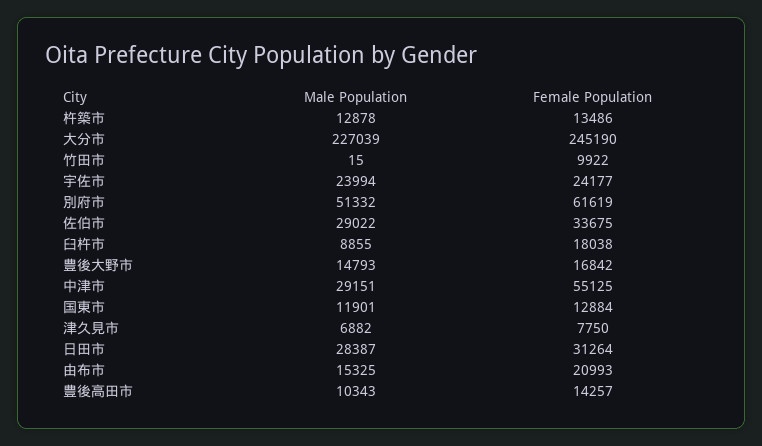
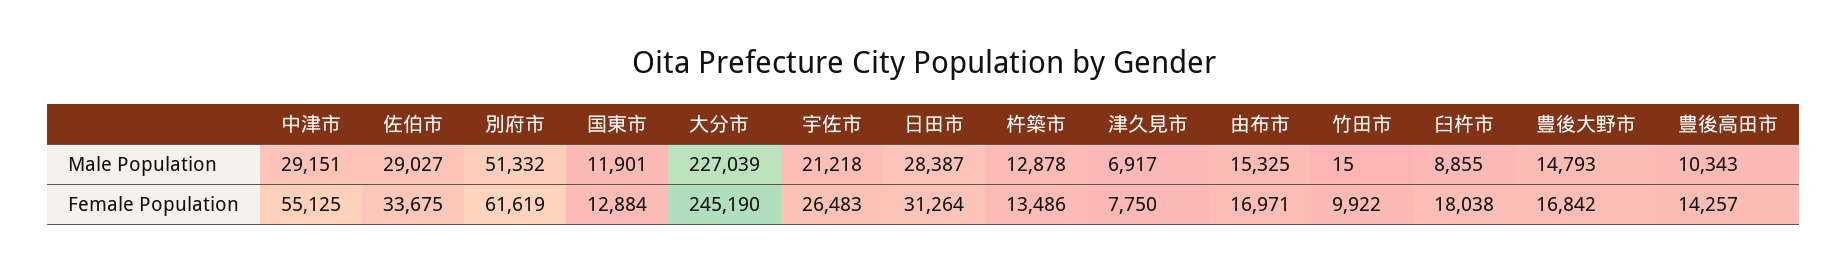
  {
    "Male Population": {
      "杵築市": 12878,
      "大分市": 227039,
      "竹田市": 15,
-     "宇佐市": 23994,
+     "宇佐市": 21218,
      "別府市": 51332,
-     "佐伯市": 29022,
+     "佐伯市": 29027,
      "臼杵市": 8855,
      "豊後大野市": 14793,
      "中津市": 29151,
      "国東市": 11901,
-     "津久見市": 6882,
+     "津久見市": 6917,
      "日田市": 28387,
      "由布市": 15325,
      "豊後高田市": 10343
    },
    "Female Population": {
      "杵築市": 13486,
      "大分市": 245190,
      "竹田市": 9922,
-     "宇佐市": 24177,
+     "宇佐市": 26483,
      "別府市": 61619,
      "佐伯市": 33675,
      "臼杵市": 18038,
      "豊後大野市": 16842,
      "中津市": 55125,
      "国東市": 12884,
      "津久見市": 7750,
      "日田市": 31264,
-     "由布市": 20993,
+     "由布市": 16971,
      "豊後高田市": 14257
    }
  }

